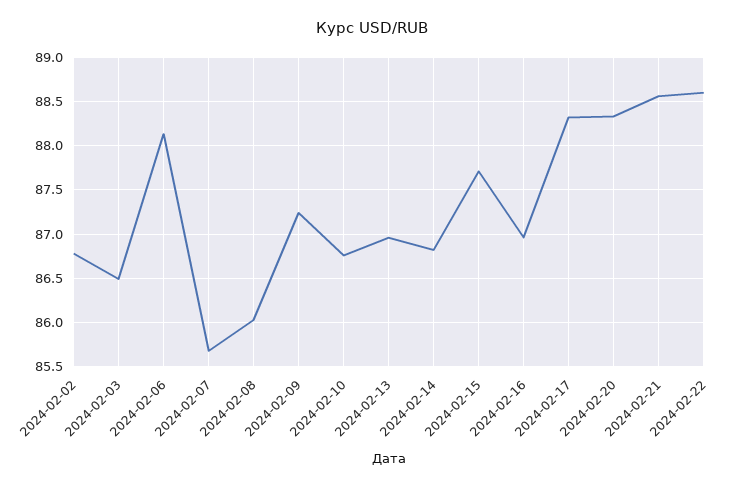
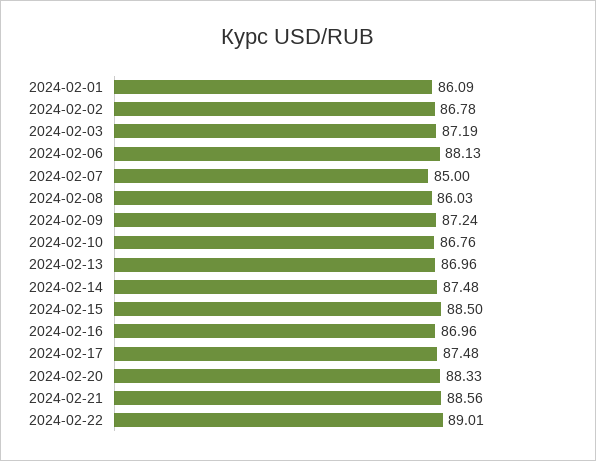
  {
    "2024-02-02": 86.78,
-   "2024-02-03": 86.5,
+   "2024-02-03": 87.19,
    "2024-02-06": 88.13,
-   "2024-02-07": 85.7,
+   "2024-02-07": 85,
    "2024-02-08": 86.03,
    "2024-02-09": 87.24,
    "2024-02-10": 86.76,
    "2024-02-13": 86.96,
-   "2024-02-14": 86.8,
+   "2024-02-14": 87.48,
-   "2024-02-15": 87.7,
+   "2024-02-15": 88.5,
    "2024-02-16": 86.96,
-   "2024-02-17": 88.3,
+   "2024-02-17": 87.48,
    "2024-02-20": 88.33,
    "2024-02-21": 88.56,
-   "2024-02-22": 88.6
+   "2024-02-22": 89.01,
+   "2024-02-01": 86.09
  }

